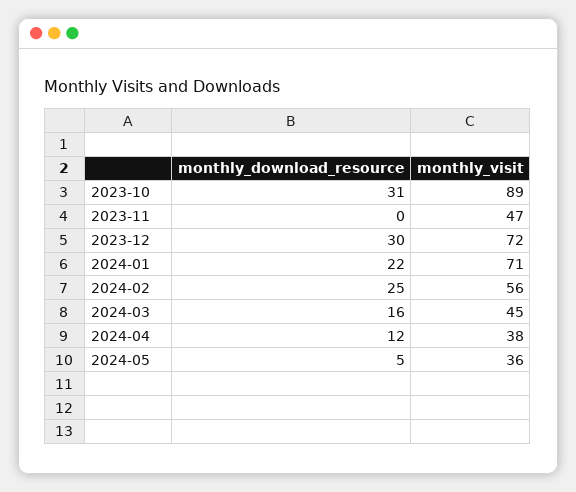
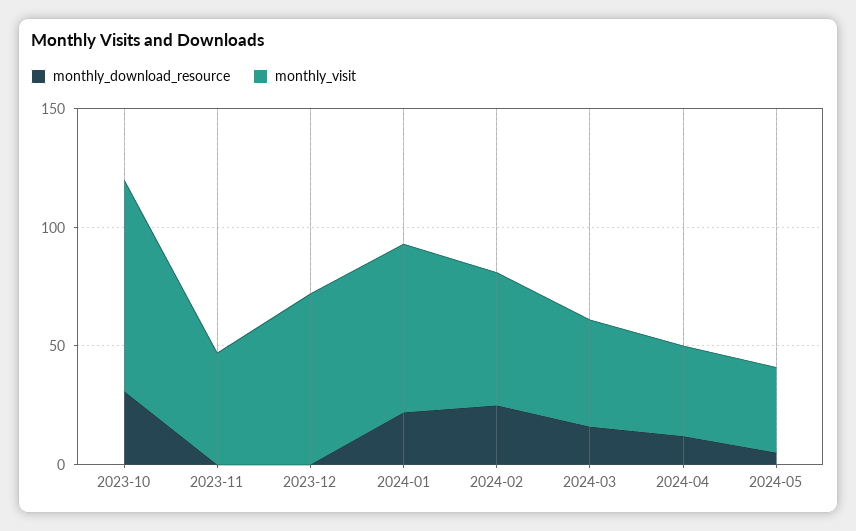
  {
    "monthly_download_resource": {
      "2023-10": 31,
      "2023-11": 0,
-     "2023-12": 30,
+     "2023-12": 0,
      "2024-01": 22,
      "2024-02": 25,
      "2024-03": 16,
      "2024-04": 12,
      "2024-05": 5
    },
    "monthly_visit": {
      "2023-10": 89,
      "2023-11": 47,
      "2023-12": 72,
      "2024-01": 71,
      "2024-02": 56,
      "2024-03": 45,
      "2024-04": 38,
      "2024-05": 36
    }
  }

